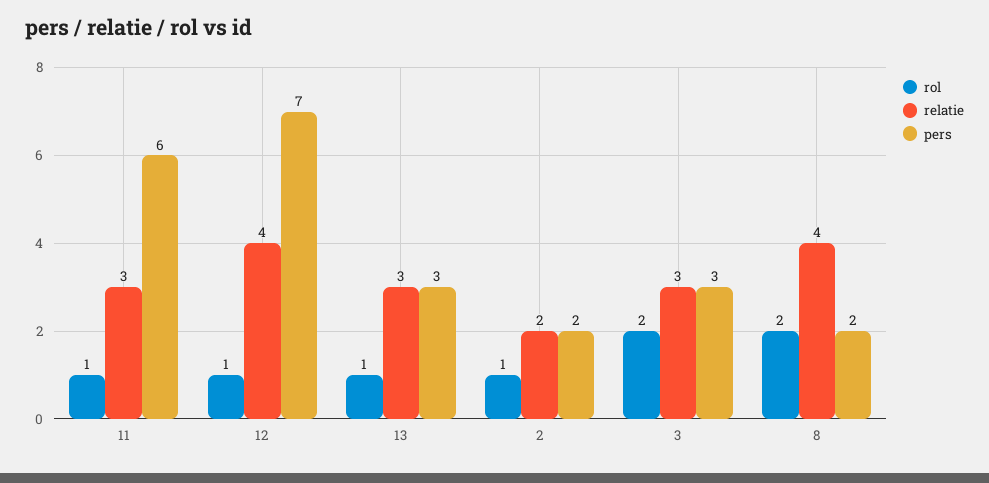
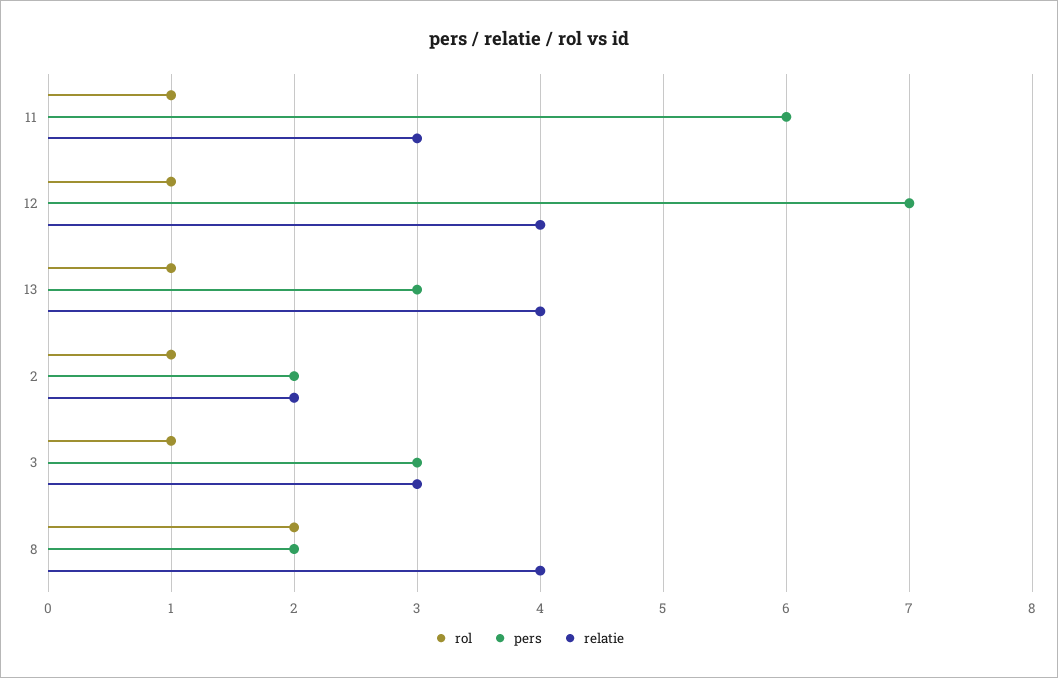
  {
    "rol": {
      "11": 1,
      "12": 1,
      "13": 1,
      "2": 1,
-     "3": 2,
+     "3": 1,
      "8": 2
    },
    "relatie": {
      "11": 3,
      "12": 4,
-     "13": 3,
+     "13": 4,
      "2": 2,
      "3": 3,
      "8": 4
    },
    "pers": {
      "11": 6,
      "12": 7,
      "13": 3,
      "2": 2,
      "3": 3,
      "8": 2
    }
  }

